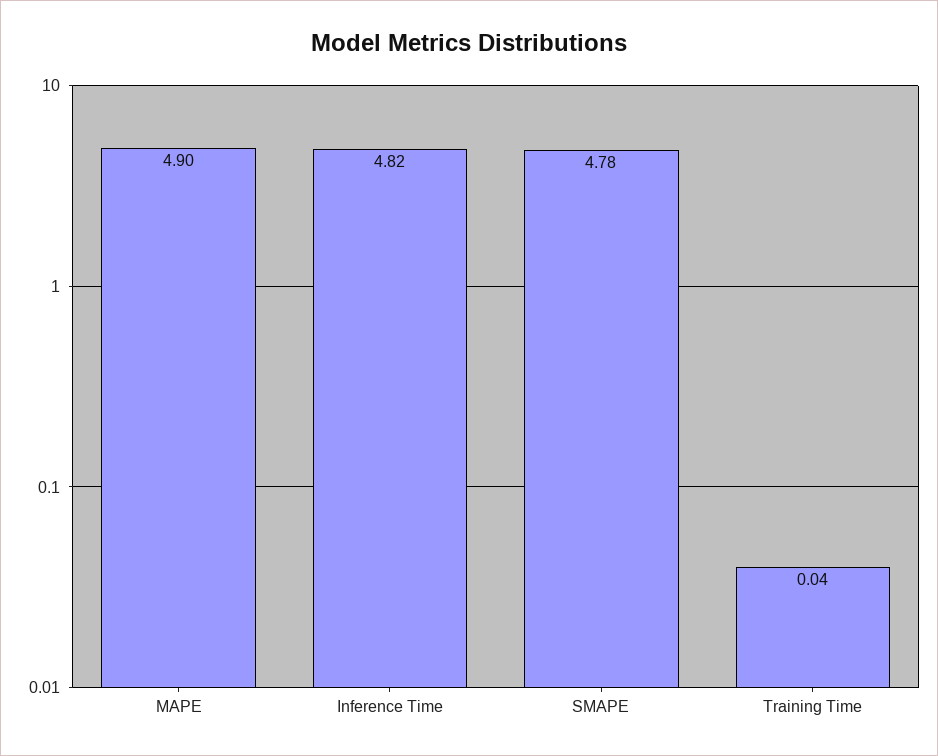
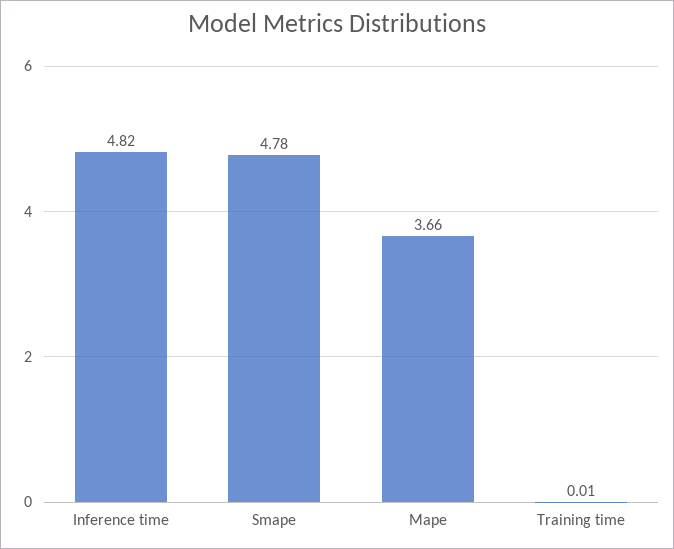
  {
-   "MAPE": 4.9,
+   "MAPE": 3.66,
    "Inference Time": 4.82,
    "SMAPE": 4.78,
-   "Training Time": 0.04
+   "Training Time": 0.01
  }

